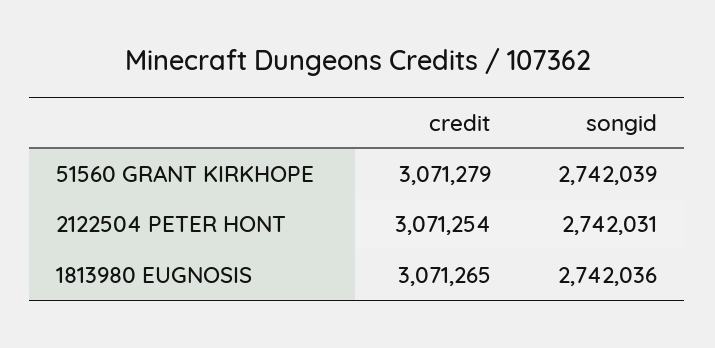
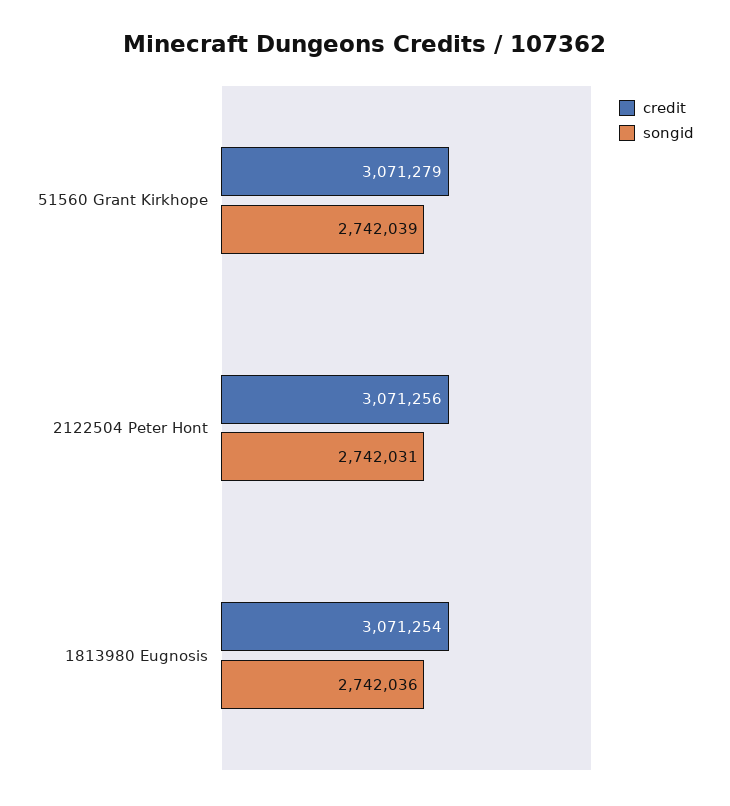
  {
    "credit": {
      "51560 GRANT KIRKHOPE": 3071279,
-     "2122504 PETER HONT": 3071254,
+     "2122504 PETER HONT": 3071256,
-     "1813980 EUGNOSIS": 3071265
+     "1813980 EUGNOSIS": 3071254
    },
    "songid": {
      "51560 GRANT KIRKHOPE": 2742039,
      "2122504 PETER HONT": 2742031,
      "1813980 EUGNOSIS": 2742036
    }
  }

